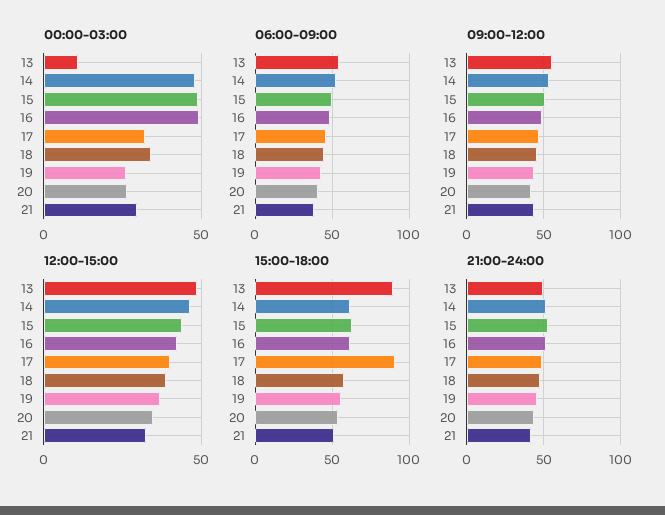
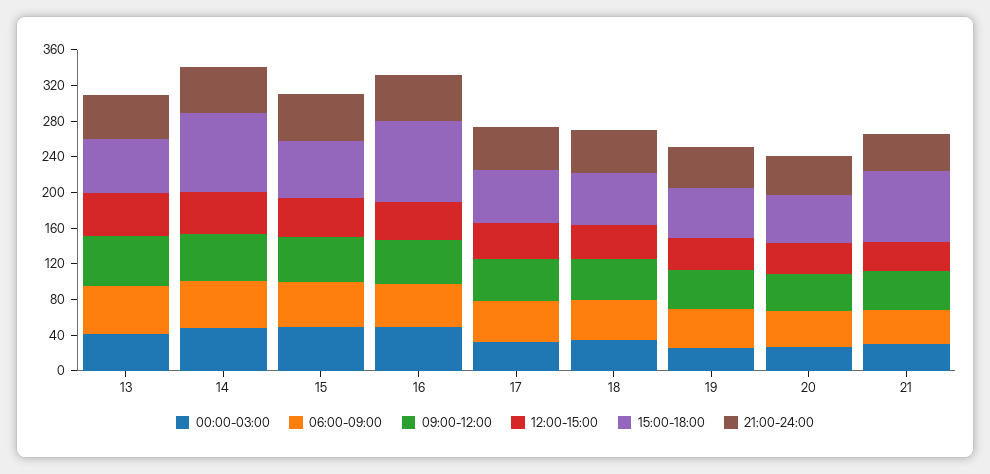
  {
    "00:00-03:00": {
-     "13": 10,
+     "13": 40,
      "14": 50,
      "15": 50,
      "16": 50,
      "17": 30,
      "18": 35,
      "19": 25,
      "20": 25,
      "21": 30
    },
    "06:00-09:00": {
      "13": 55,
      "14": 50,
      "15": 50,
      "16": 50,
      "17": 45,
      "18": 45,
      "19": 45,
      "20": 40,
      "21": 40
    },
    "09:00-12:00": {
      "13": 55,
      "14": 55,
      "15": 50,
      "16": 50,
      "17": 45,
      "18": 45,
      "19": 45,
      "20": 40,
      "21": 45
    },
    "12:00-15:00": {
      "13": 50,
      "14": 45,
      "15": 45,
      "16": 40,
      "17": 40,
      "18": 40,
      "19": 35,
      "20": 35,
      "21": 30
    },
    "15:00-18:00": {
-     "13": 90,
+     "13": 60,
-     "14": 60,
+     "14": 90,
      "15": 65,
-     "16": 60,
+     "16": 90,
-     "17": 90,
+     "17": 60,
      "18": 60,
      "19": 55,
      "20": 55,
-     "21": 50
+     "21": 80
    },
    "21:00-24:00": {
      "13": 50,
      "14": 50,
      "15": 55,
      "16": 50,
      "17": 50,
      "18": 50,
      "19": 45,
      "20": 45,
      "21": 40
    }
  }

